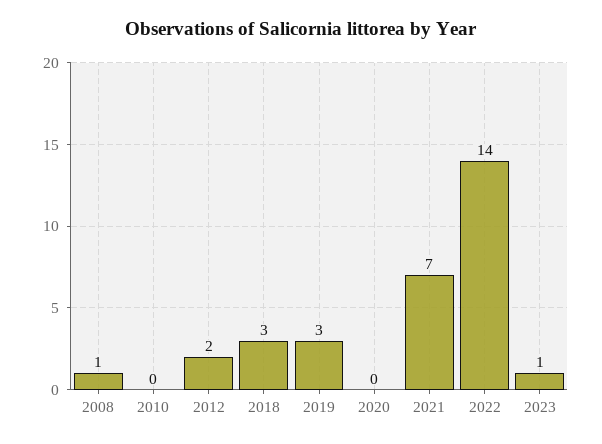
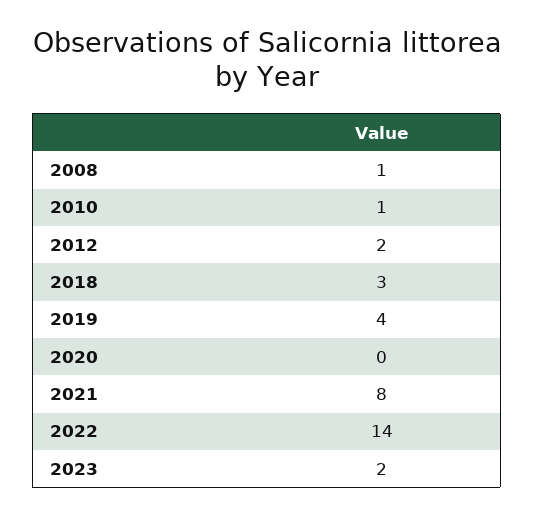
  {
    "2008": 1,
-   "2010": 0,
+   "2010": 1,
    "2012": 2,
    "2018": 3,
-   "2019": 3,
+   "2019": 4,
    "2020": 0,
-   "2021": 7,
+   "2021": 8,
    "2022": 14,
-   "2023": 1
+   "2023": 2
  }

